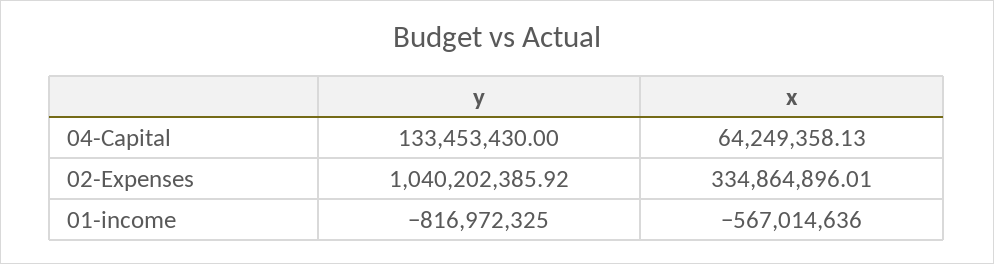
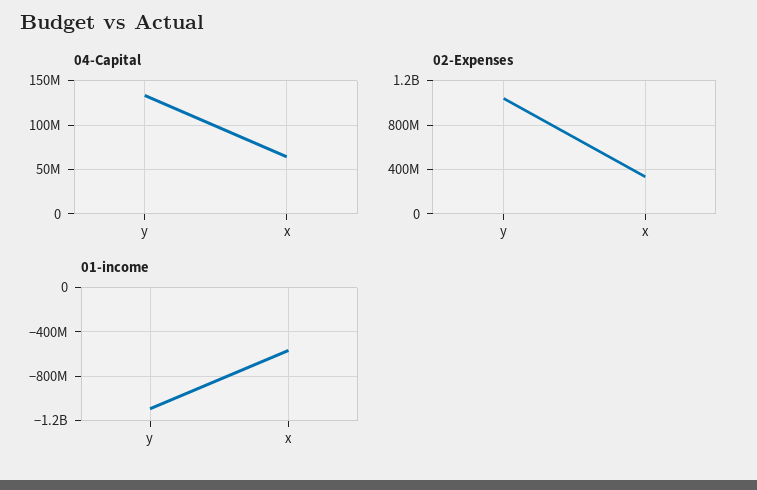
  {
    "04-Capital": {
      "y": 133453430,
      "x": 64249358.13
    },
    "02-Expenses": {
      "y": 1040202385.92,
      "x": 334864896.01
    },
    "01-income": {
-     "y": -816972325,
+     "y": -1100000000,
      "x": -567014636
    }
  }

